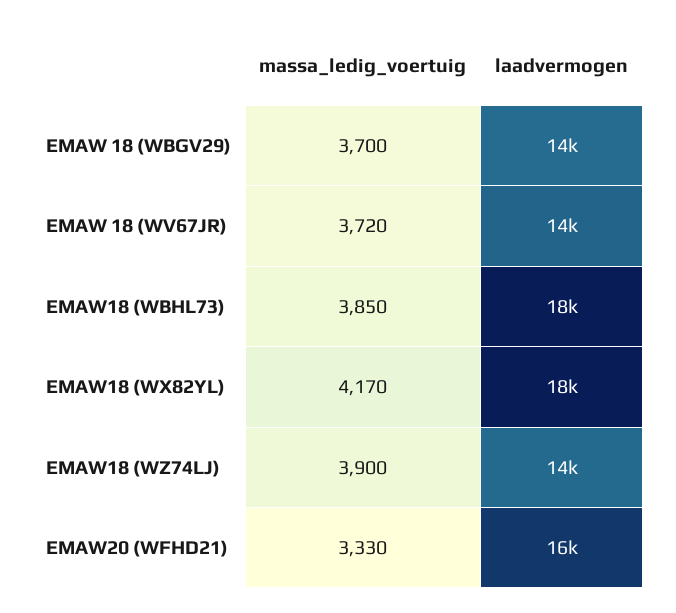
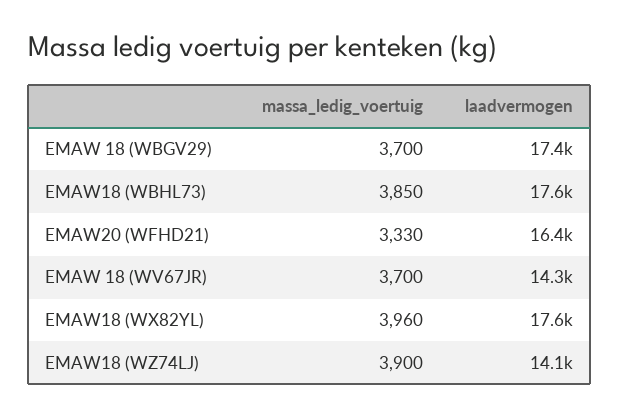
  {
    "massa_ledig_voertuig": {
      "EMAW 18 (WBGV29)": 3700,
-     "EMAW 18 (WV67JR)": 3720,
+     "EMAW 18 (WV67JR)": 3700,
      "EMAW18 (WBHL73)": 3850,
-     "EMAW18 (WX82YL)": 4170,
+     "EMAW18 (WX82YL)": 3960,
      "EMAW18 (WZ74LJ)": 3900,
      "EMAW20 (WFHD21)": 3330
    },
    "laadvermogen": {
-     "EMAW 18 (WBGV29)": 14000,
+     "EMAW 18 (WBGV29)": 17400,
      "EMAW 18 (WV67JR)": 14300,
      "EMAW18 (WBHL73)": 17600,
      "EMAW18 (WX82YL)": 17600,
      "EMAW18 (WZ74LJ)": 14100,
      "EMAW20 (WFHD21)": 16400
    }
  }

